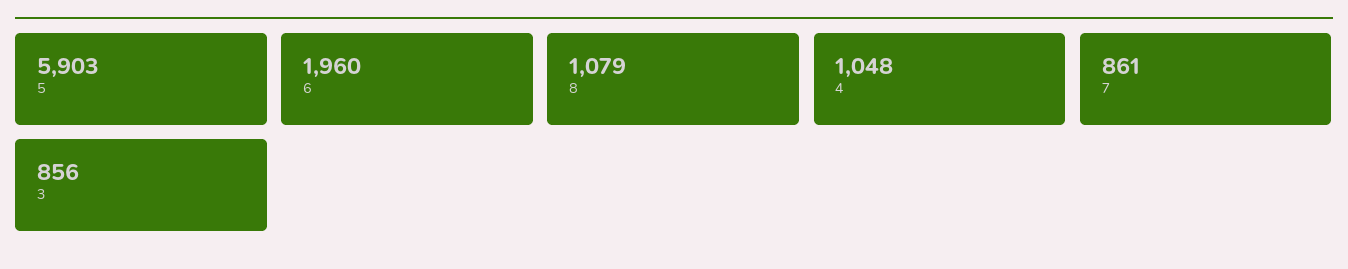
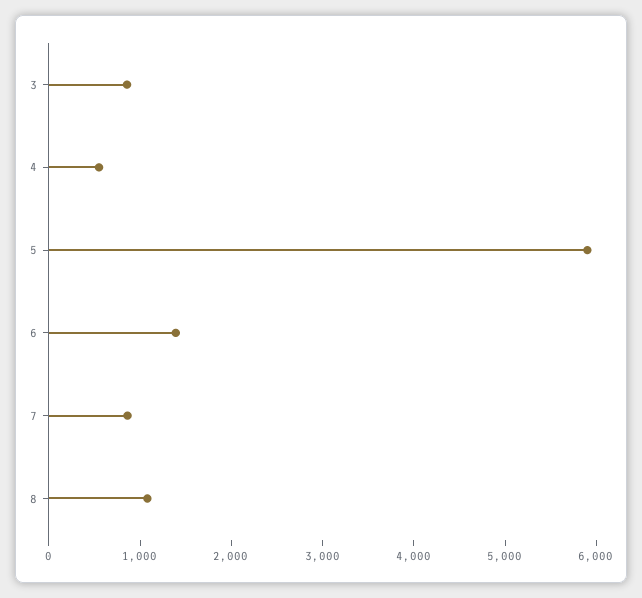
  {
    "5": 5903,
-   "6": 1960,
+   "6": 1400,
    "8": 1079,
-   "4": 1048,
+   "4": 600,
    "7": 861,
    "3": 856
  }

